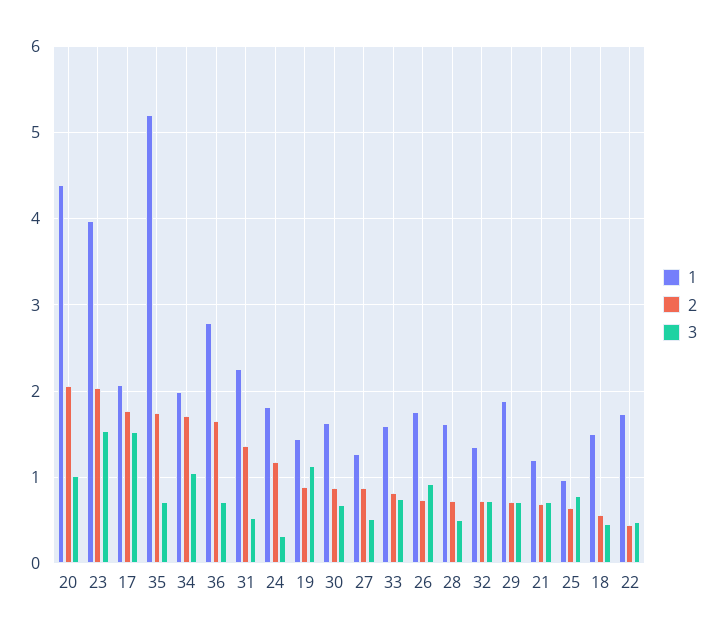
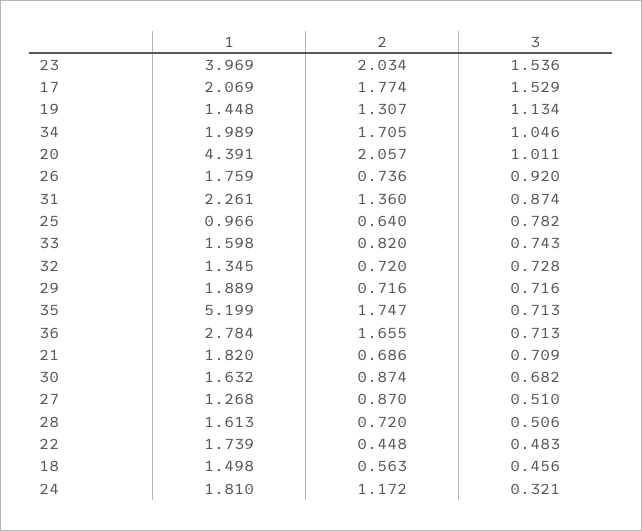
  {
    "1": {
      "20": 4.391,
      "23": 3.969,
      "17": 2.069,
      "35": 5.199,
      "34": 1.989,
      "36": 2.784,
      "31": 2.261,
      "24": 1.81,
      "19": 1.448,
      "30": 1.632,
      "27": 1.268,
      "33": 1.598,
      "26": 1.759,
      "28": 1.613,
      "32": 1.345,
      "29": 1.889,
-     "21": 1.2,
+     "21": 1.82,
      "25": 0.966,
      "18": 1.498,
      "22": 1.739
    },
    "2": {
      "20": 2.057,
      "23": 2.034,
      "17": 1.774,
      "35": 1.747,
      "34": 1.705,
      "36": 1.655,
      "31": 1.36,
      "24": 1.172,
-     "19": 0.9,
+     "19": 1.307,
      "30": 0.874,
      "27": 0.87,
      "33": 0.82,
      "26": 0.736,
      "28": 0.72,
      "32": 0.72,
      "29": 0.716,
      "21": 0.686,
      "25": 0.64,
      "18": 0.563,
      "22": 0.448
    },
    "3": {
      "20": 1.011,
      "23": 1.536,
      "17": 1.529,
      "35": 0.713,
      "34": 1.046,
      "36": 0.713,
-     "31": 0.5,
+     "31": 0.874,
      "24": 0.321,
      "19": 1.134,
      "30": 0.682,
      "27": 0.51,
      "33": 0.743,
      "26": 0.92,
      "28": 0.506,
      "32": 0.728,
      "29": 0.716,
      "21": 0.709,
      "25": 0.782,
      "18": 0.456,
      "22": 0.483
    }
  }

